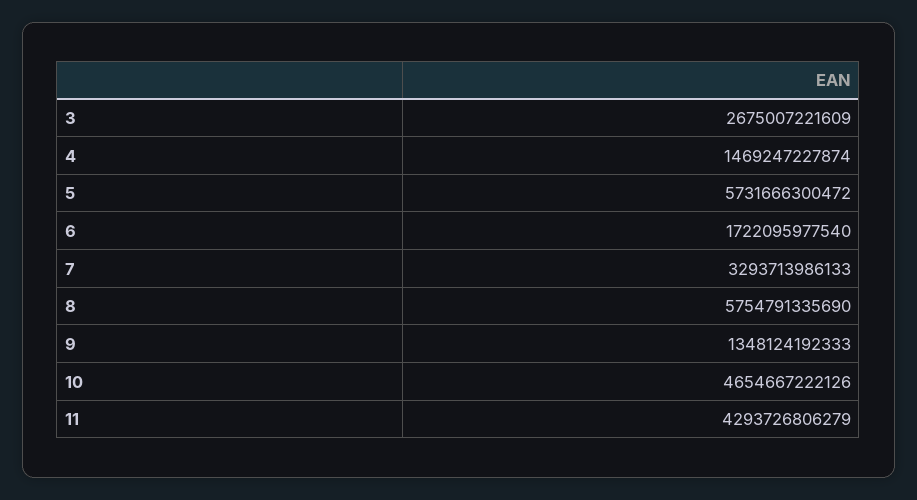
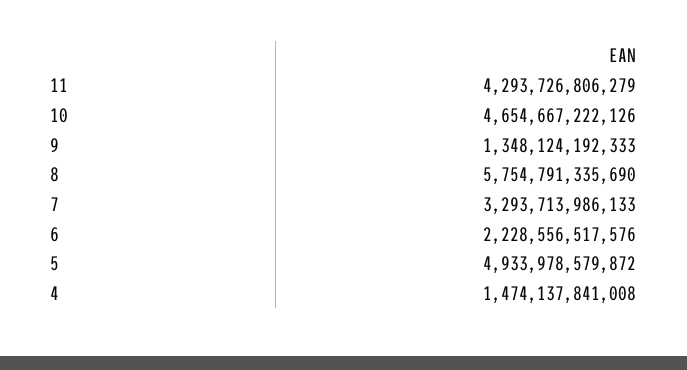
  {
-   "3": 2675007221609,
-   "4": 1469247227874,
+   "4": 1474137841008,
-   "5": 5731666300472,
+   "5": 4933978579872,
-   "6": 1722095977540,
+   "6": 2228556517576,
    "7": 3293713986133,
    "8": 5754791335690,
    "9": 1348124192333,
    "10": 4654667222126,
    "11": 4293726806279
  }

